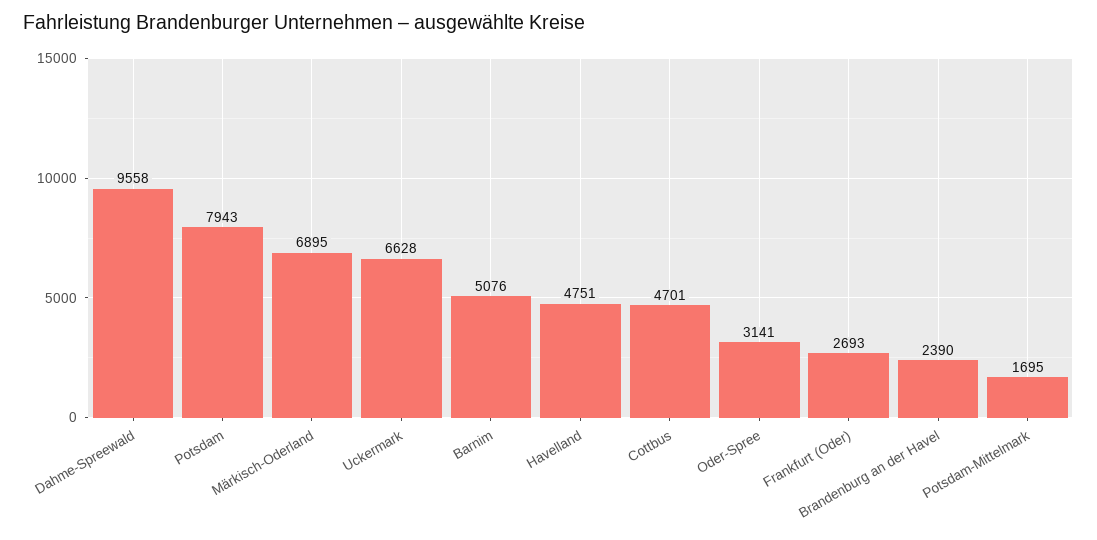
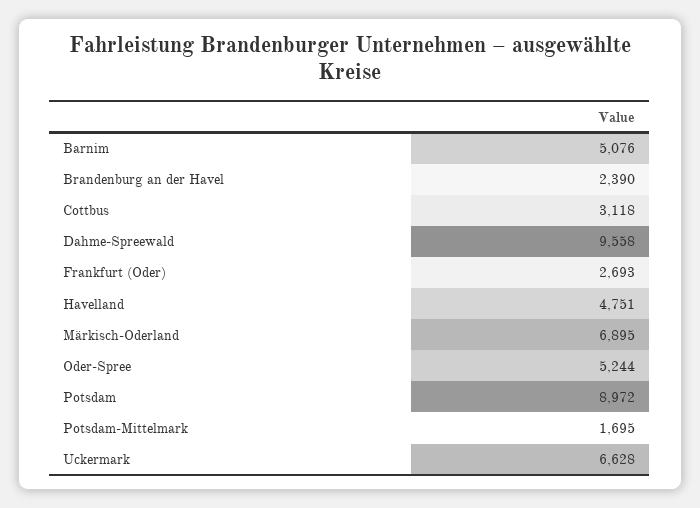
  {
    "Dahme-Spreewald": 9558,
-   "Potsdam": 7943,
+   "Potsdam": 8972,
    "Märkisch-Oderland": 6895,
    "Uckermark": 6628,
    "Barnim": 5076,
    "Havelland": 4751,
-   "Cottbus": 4701,
+   "Cottbus": 3118,
-   "Oder-Spree": 3141,
+   "Oder-Spree": 5244,
    "Frankfurt (Oder)": 2693,
    "Brandenburg an der Havel": 2390,
    "Potsdam-Mittelmark": 1695
  }

